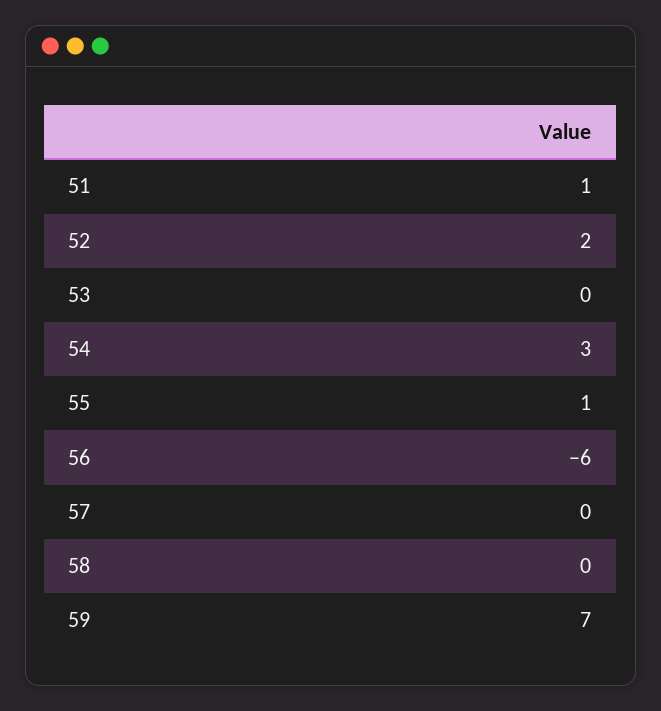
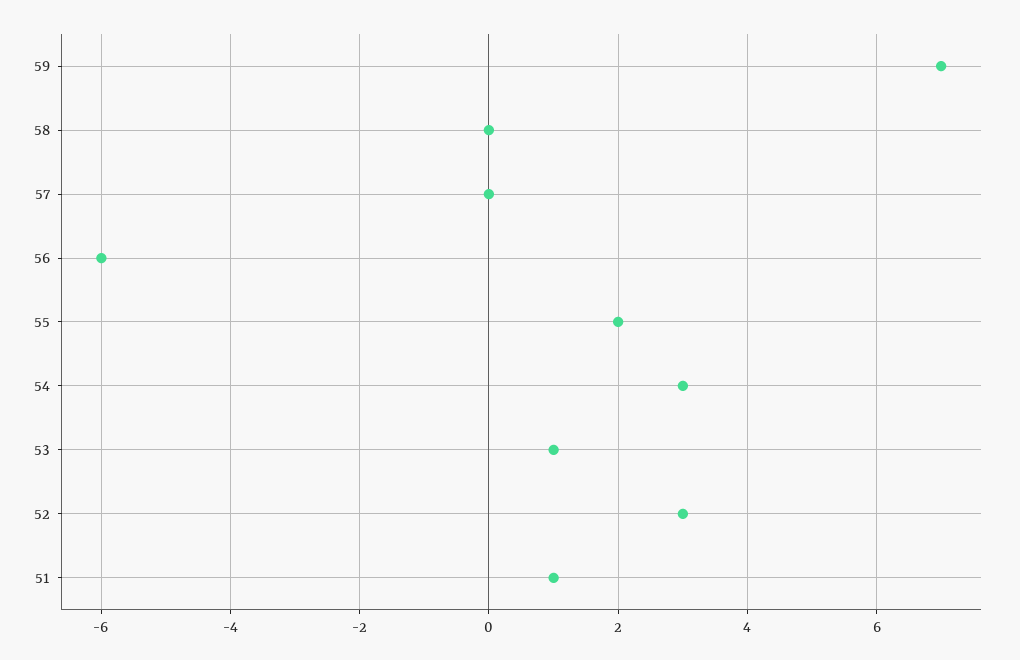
  {
    "51": 1,
-   "52": 2,
+   "52": 3,
-   "53": 0,
+   "53": 1,
    "54": 3,
-   "55": 1,
+   "55": 2,
    "56": -6,
    "57": 0,
    "58": 0,
    "59": 7
  }

